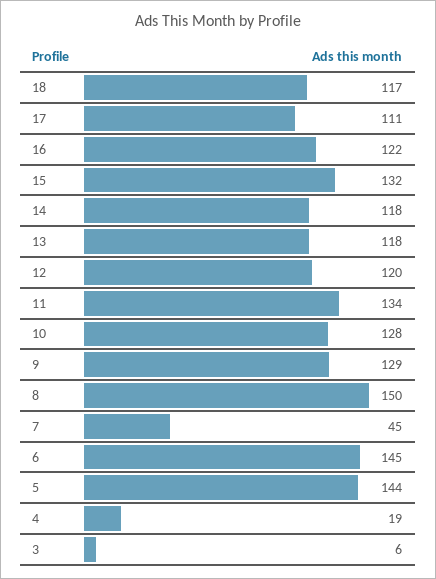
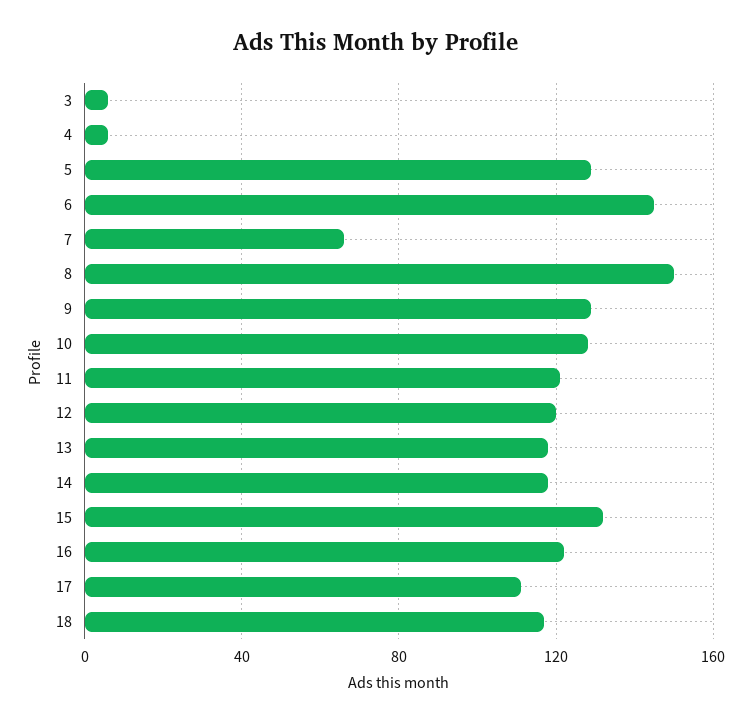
  {
    "18": 117,
    "17": 111,
    "16": 122,
    "15": 132,
    "14": 118,
    "13": 118,
    "12": 120,
-   "11": 134,
+   "11": 120,
    "10": 128,
    "9": 129,
    "8": 150,
-   "7": 45,
+   "7": 65,
    "6": 145,
-   "5": 144,
+   "5": 130,
-   "4": 19,
+   "4": 5,
    "3": 6
  }

